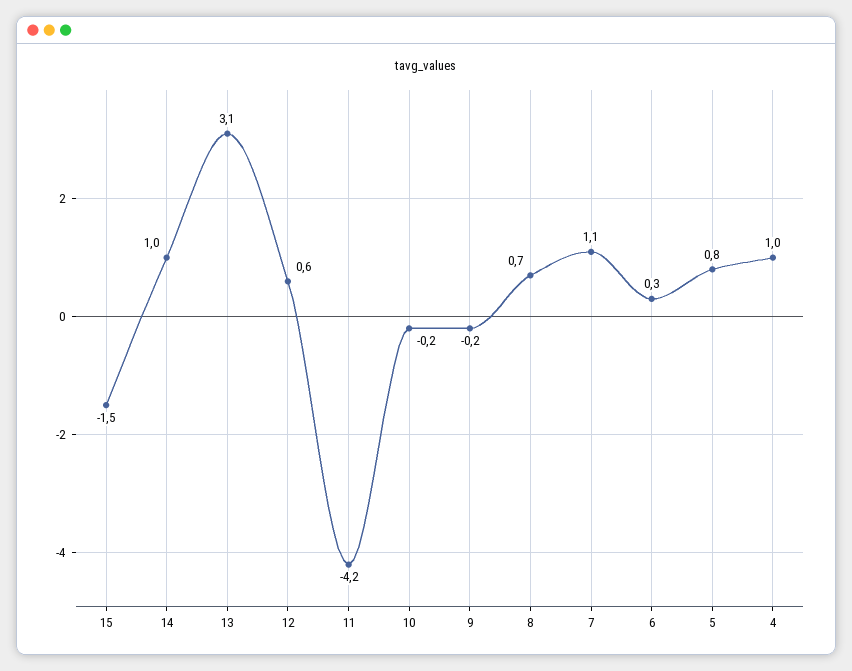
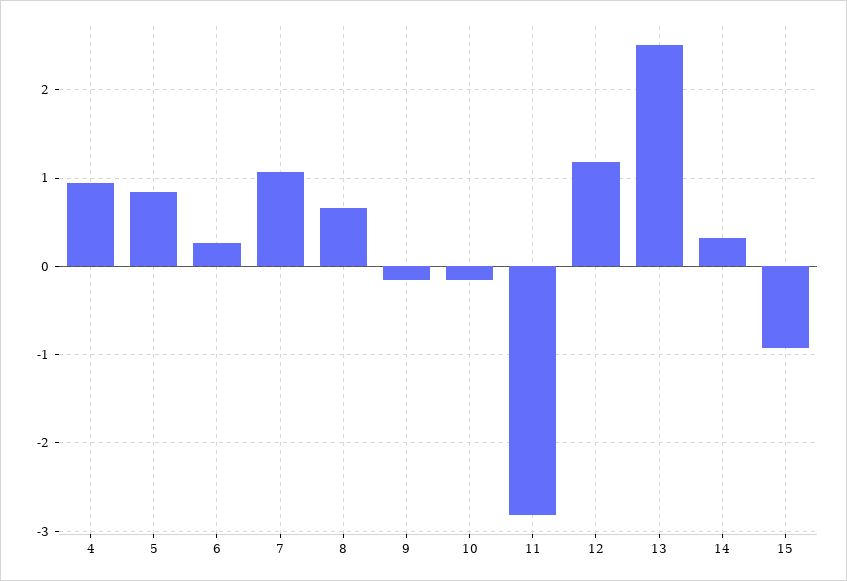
  {
-   "15": -1.5,
+   "15": -0.9,
-   "14": 1,
+   "14": 0.3,
-   "13": 3.1,
+   "13": 2.5,
-   "12": 0.6,
+   "12": 1.2,
-   "11": -4.2,
+   "11": -2.8,
    "10": -0.2,
    "9": -0.2,
    "8": 0.7,
    "7": 1.1,
    "6": 0.3,
    "5": 0.8,
    "4": 1
  }

